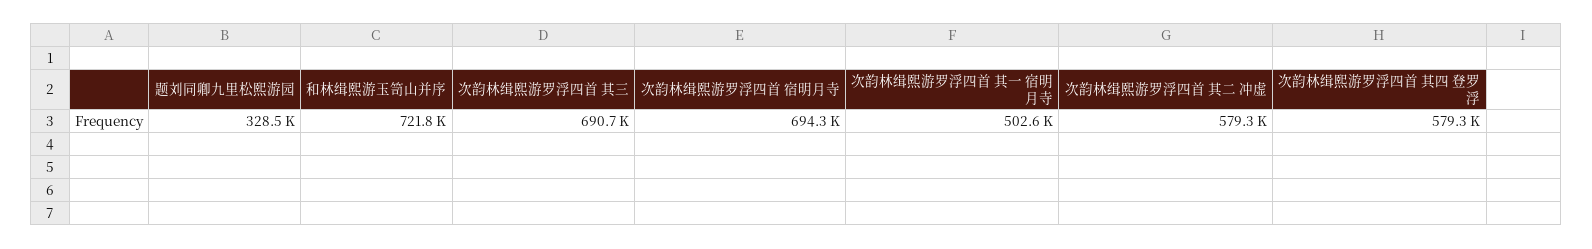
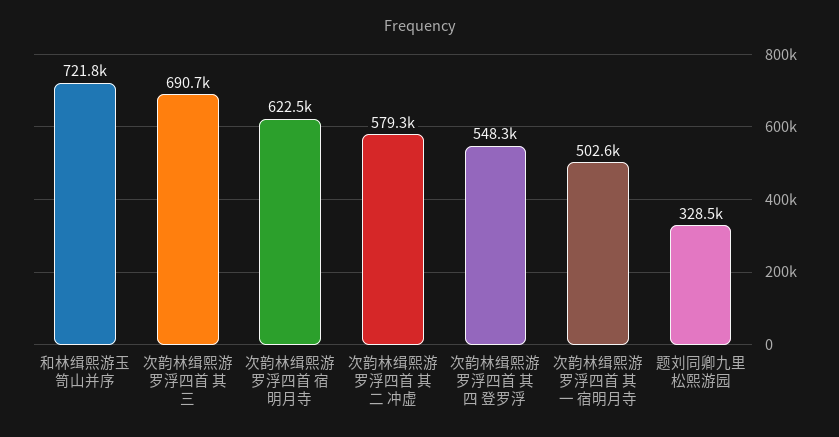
  {
    "题刘同卿九里松熙游园": 328500,
    "和林缉熙游玉笥山并序": 721800,
    "次韵林缉熙游罗浮四首 其三": 690700,
-   "次韵林缉熙游罗浮四首 宿明月寺": 694300,
+   "次韵林缉熙游罗浮四首 宿明月寺": 622500,
    "次韵林缉熙游罗浮四首 其一 宿明月寺": 502600,
    "次韵林缉熙游罗浮四首 其二 冲虚": 579300,
-   "次韵林缉熙游罗浮四首 其四 登罗浮": 579300
+   "次韵林缉熙游罗浮四首 其四 登罗浮": 548300
  }

